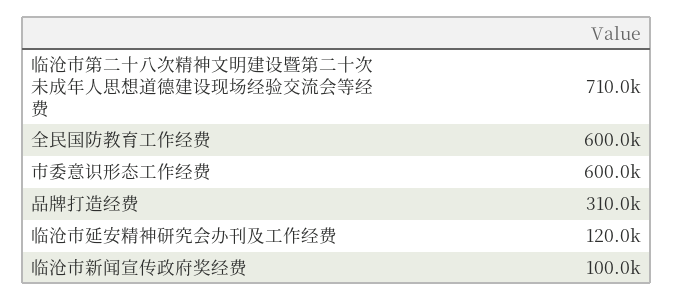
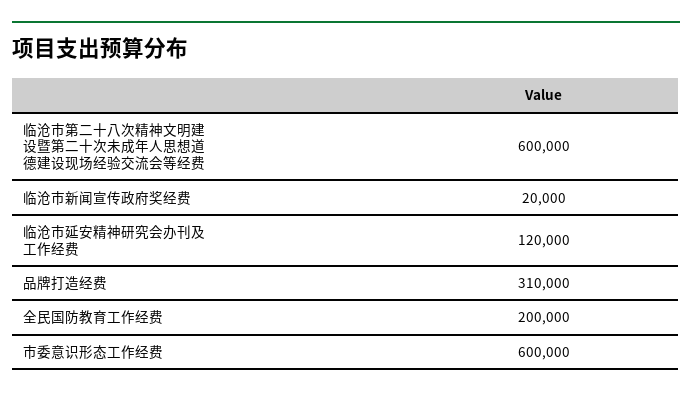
  {
-   "临沧市第二十八次精神文明建设暨第二十次未成年人思想道德建设现场经验交流会等经费": 710000,
+   "临沧市第二十八次精神文明建设暨第二十次未成年人思想道德建设现场经验交流会等经费": 600000,
-   "全民国防教育工作经费": 600000,
+   "全民国防教育工作经费": 200000,
    "市委意识形态工作经费": 600000,
    "品牌打造经费": 310000,
    "临沧市延安精神研究会办刊及工作经费": 120000,
-   "临沧市新闻宣传政府奖经费": 100000
+   "临沧市新闻宣传政府奖经费": 20000
  }

